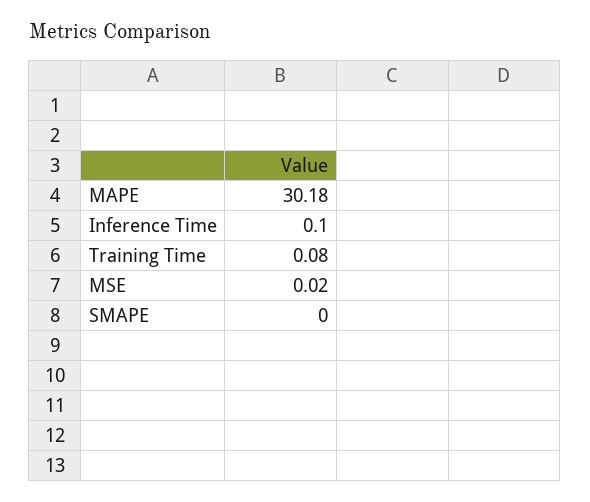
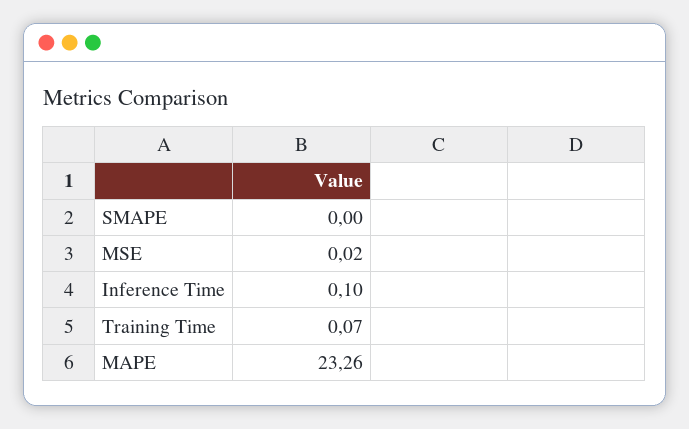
  {
-   "MAPE": 30.18,
+   "MAPE": 23.26,
    "Inference Time": 0.1,
-   "Training Time": 0.08,
+   "Training Time": 0.07,
    "MSE": 0.02,
    "SMAPE": 0
  }

